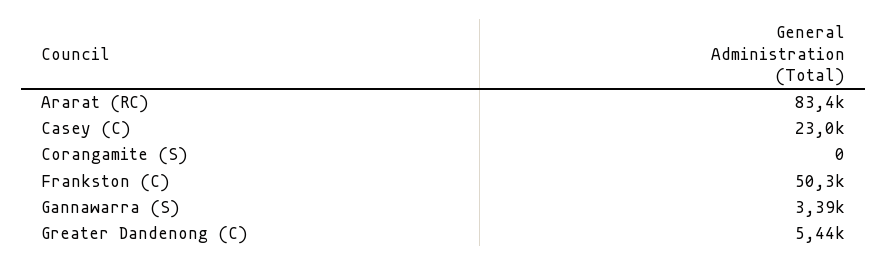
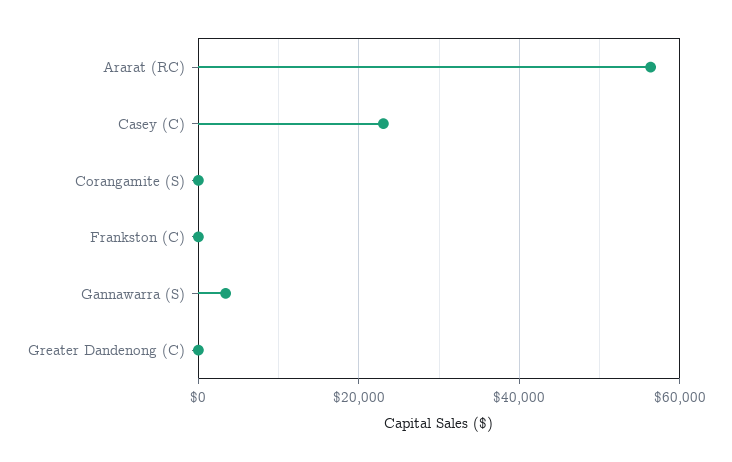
  {
-   "Ararat (RC)": 83400,
+   "Ararat (RC)": 56000,
    "Casey (C)": 23000,
    "Corangamite (S)": 0,
-   "Frankston (C)": 50300,
+   "Frankston (C)": 0,
    "Gannawarra (S)": 3390,
-   "Greater Dandenong (C)": 5440
+   "Greater Dandenong (C)": 0
  }

